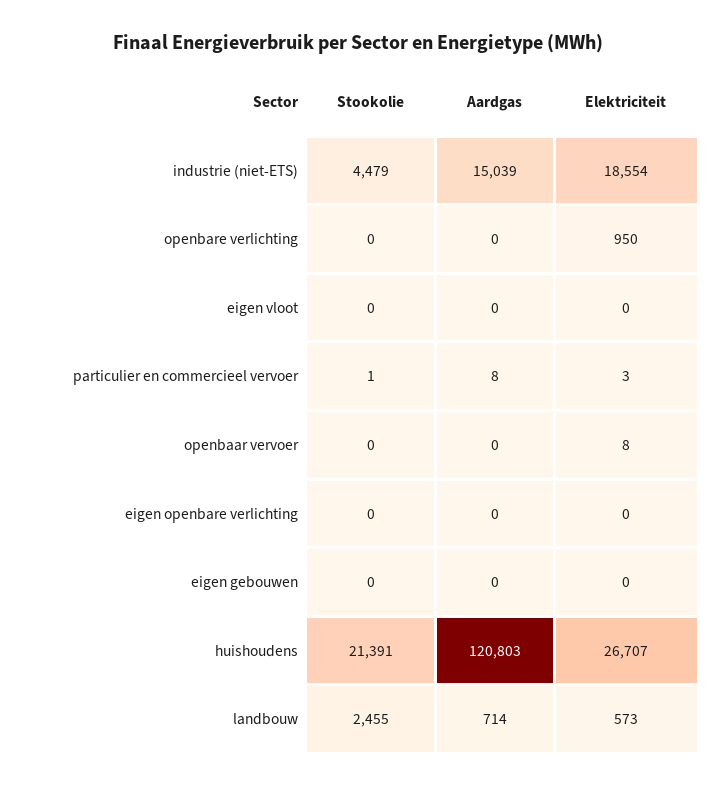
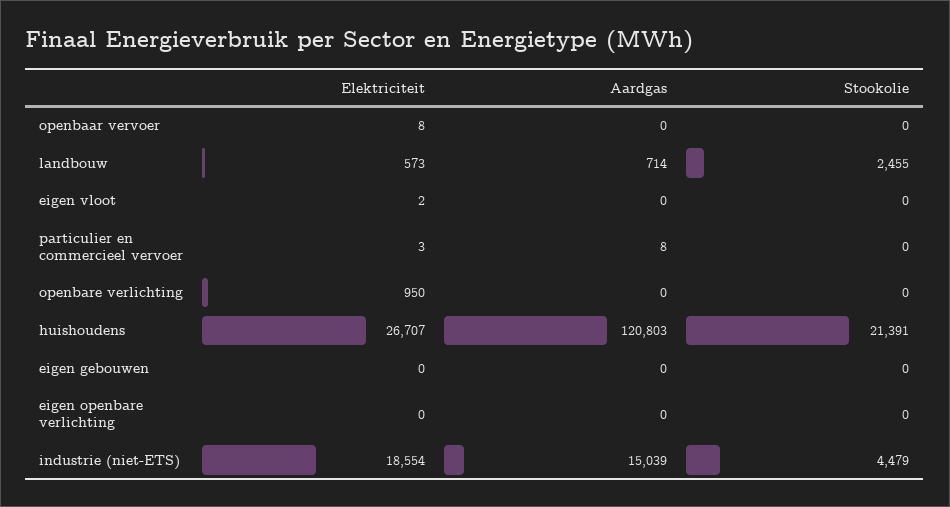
  {
    "Stookolie": {
      "industrie (niet-ETS)": 4479,
      "openbare verlichting": 0,
      "eigen vloot": 0,
-     "particulier en commercieel vervoer": 1,
+     "particulier en commercieel vervoer": 0,
      "openbaar vervoer": 0,
      "eigen openbare verlichting": 0,
      "eigen gebouwen": 0,
      "huishoudens": 21391,
      "landbouw": 2455
    },
    "Aardgas": {
      "industrie (niet-ETS)": 15039,
      "openbare verlichting": 0,
      "eigen vloot": 0,
      "particulier en commercieel vervoer": 8,
      "openbaar vervoer": 0,
      "eigen openbare verlichting": 0,
      "eigen gebouwen": 0,
      "huishoudens": 120803,
      "landbouw": 714
    },
    "Elektriciteit": {
      "industrie (niet-ETS)": 18554,
      "openbare verlichting": 950,
-     "eigen vloot": 0,
+     "eigen vloot": 2,
      "particulier en commercieel vervoer": 3,
      "openbaar vervoer": 8,
      "eigen openbare verlichting": 0,
      "eigen gebouwen": 0,
      "huishoudens": 26707,
      "landbouw": 573
    }
  }

